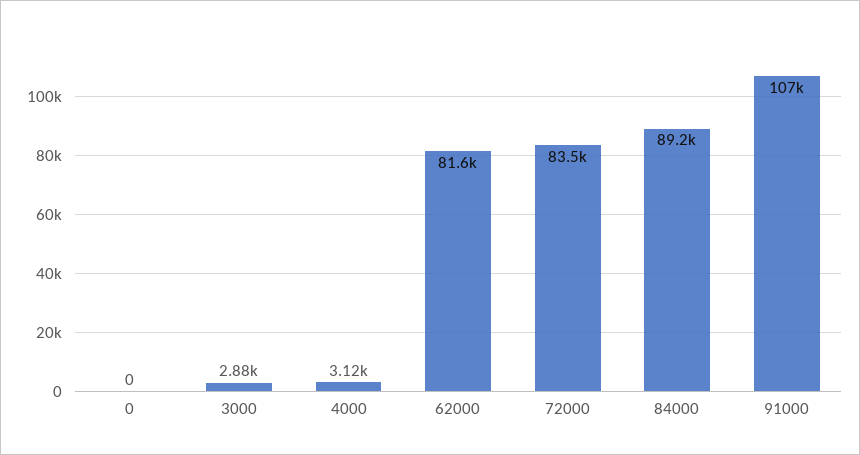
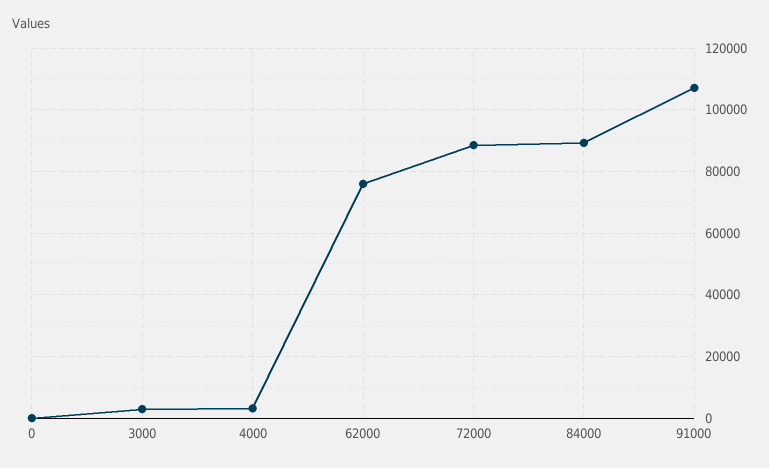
  {
    "0": 0,
    "3000": 2880,
    "4000": 3120,
-   "62000": 81600,
+   "62000": 76000,
-   "72000": 83500,
+   "72000": 88000,
    "84000": 89200,
    "91000": 107000
  }

